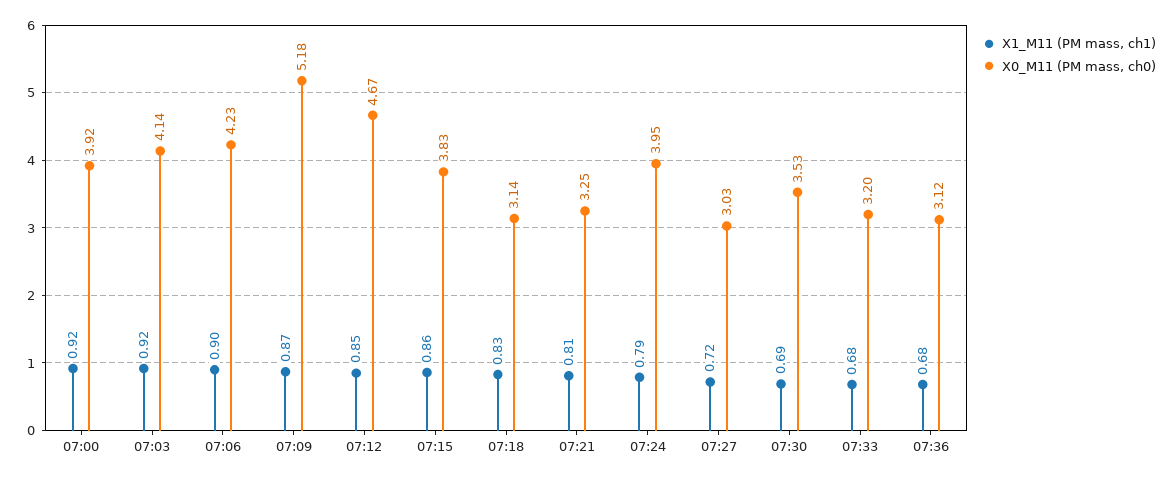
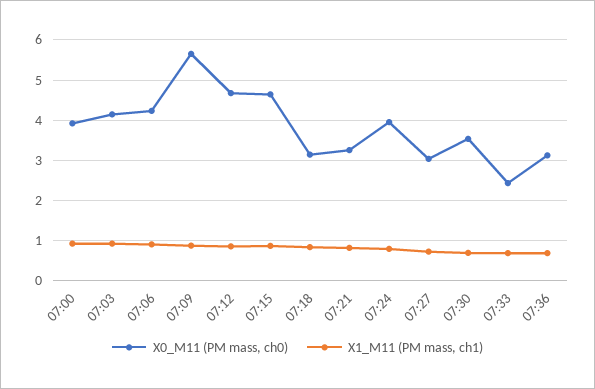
  {
    "X1_M11 (PM mass, ch1)": {
      "07:00": 0.92,
      "07:03": 0.92,
      "07:06": 0.9,
      "07:09": 0.87,
      "07:12": 0.85,
      "07:15": 0.86,
      "07:18": 0.83,
      "07:21": 0.81,
      "07:24": 0.79,
      "07:27": 0.72,
      "07:30": 0.69,
      "07:33": 0.68,
      "07:36": 0.68
    },
    "X0_M11 (PM mass, ch0)": {
      "07:00": 3.92,
      "07:03": 4.14,
      "07:06": 4.23,
-     "07:09": 5.18,
+     "07:09": 5.6,
      "07:12": 4.67,
-     "07:15": 3.83,
+     "07:15": 4.6,
      "07:18": 3.14,
      "07:21": 3.25,
      "07:24": 3.95,
      "07:27": 3.03,
      "07:30": 3.53,
-     "07:33": 3.2,
+     "07:33": 2.4,
      "07:36": 3.12
    }
  }

